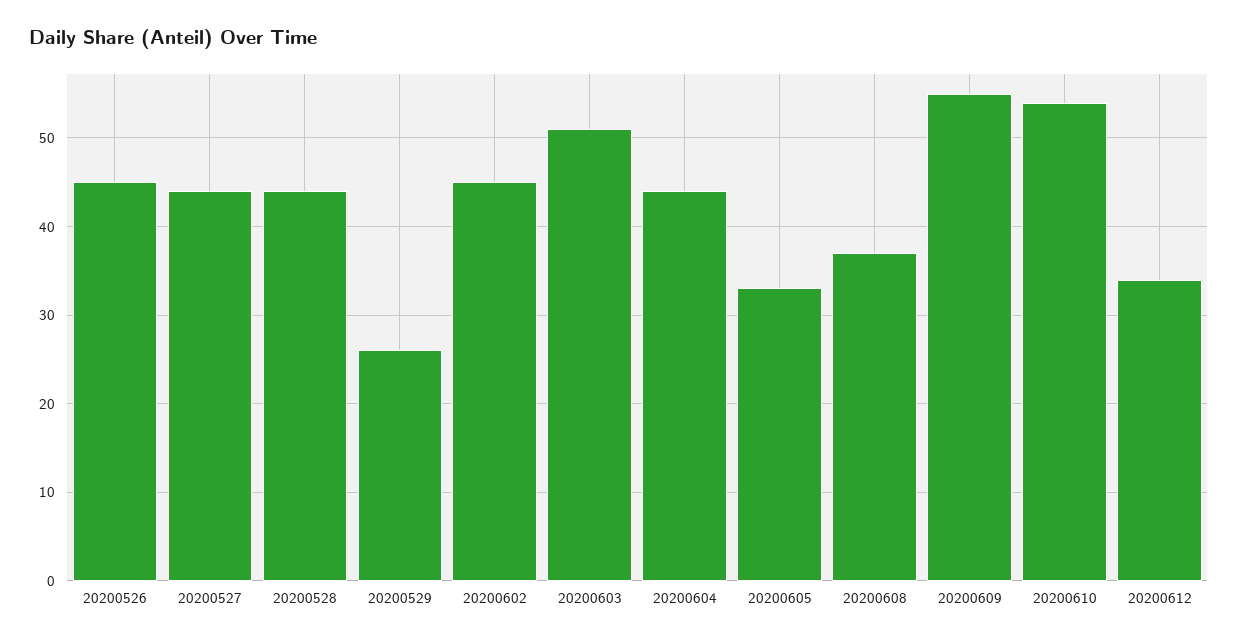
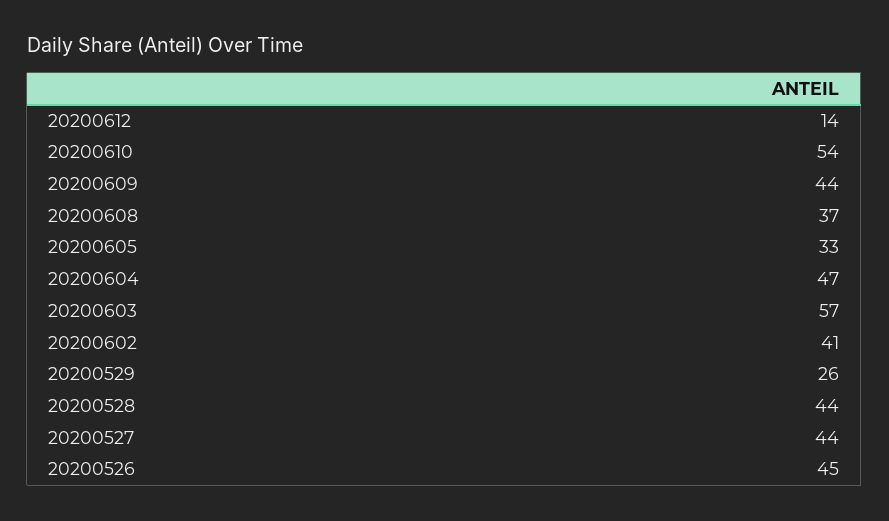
  {
    "20200526": 45,
    "20200527": 44,
    "20200528": 44,
    "20200529": 26,
-   "20200602": 45,
+   "20200602": 41,
-   "20200603": 51,
+   "20200603": 57,
-   "20200604": 44,
+   "20200604": 47,
    "20200605": 33,
    "20200608": 37,
-   "20200609": 55,
+   "20200609": 44,
    "20200610": 54,
-   "20200612": 34
+   "20200612": 14
  }

